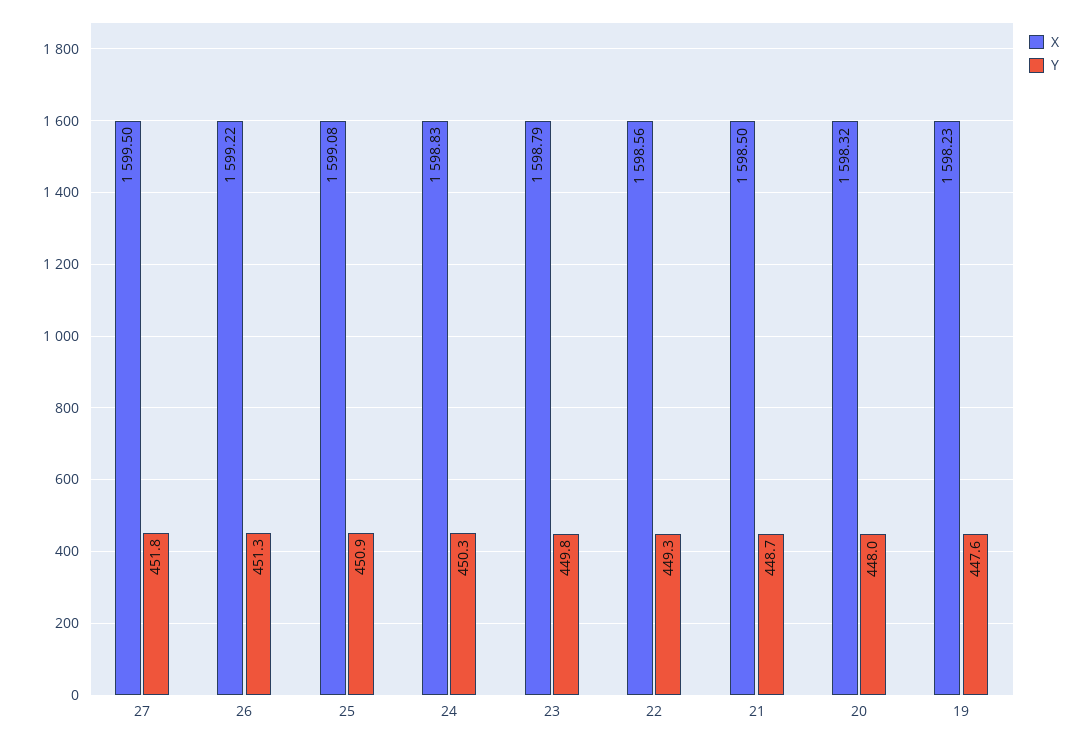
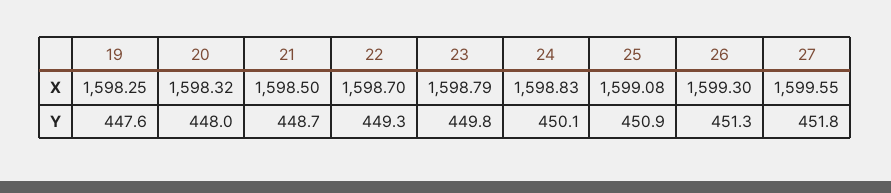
  {
    "X": {
-     "27": 1599.5,
+     "27": 1599.55,
-     "26": 1599.22,
+     "26": 1599.3,
      "25": 1599.08,
      "24": 1598.83,
      "23": 1598.79,
-     "22": 1598.56,
+     "22": 1598.7,
      "21": 1598.5,
      "20": 1598.32,
-     "19": 1598.23
+     "19": 1598.25
    },
    "Y": {
      "27": 451.8,
      "26": 451.3,
      "25": 450.9,
-     "24": 450.3,
+     "24": 450.1,
      "23": 449.8,
      "22": 449.3,
      "21": 448.7,
      "20": 448,
      "19": 447.6
    }
  }

